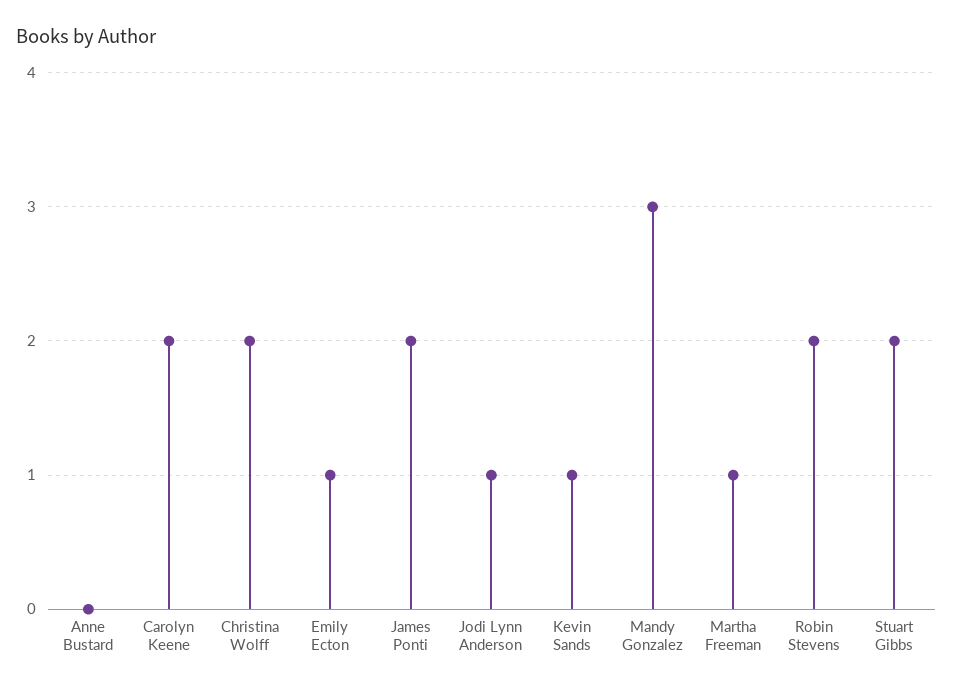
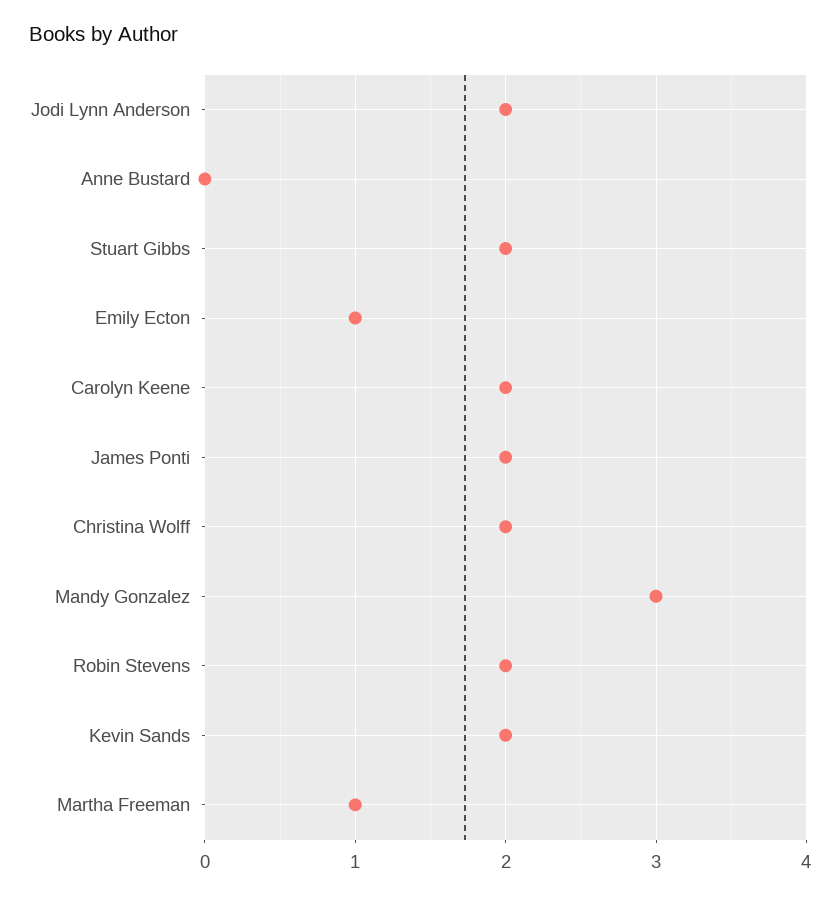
  {
    "Anne Bustard": 0,
    "Carolyn Keene": 2,
    "Christina Wolff": 2,
    "Emily Ecton": 1,
    "James Ponti": 2,
-   "Jodi Lynn Anderson": 1,
+   "Jodi Lynn Anderson": 2,
-   "Kevin Sands": 1,
+   "Kevin Sands": 2,
    "Mandy Gonzalez": 3,
    "Martha Freeman": 1,
    "Robin Stevens": 2,
    "Stuart Gibbs": 2
  }

